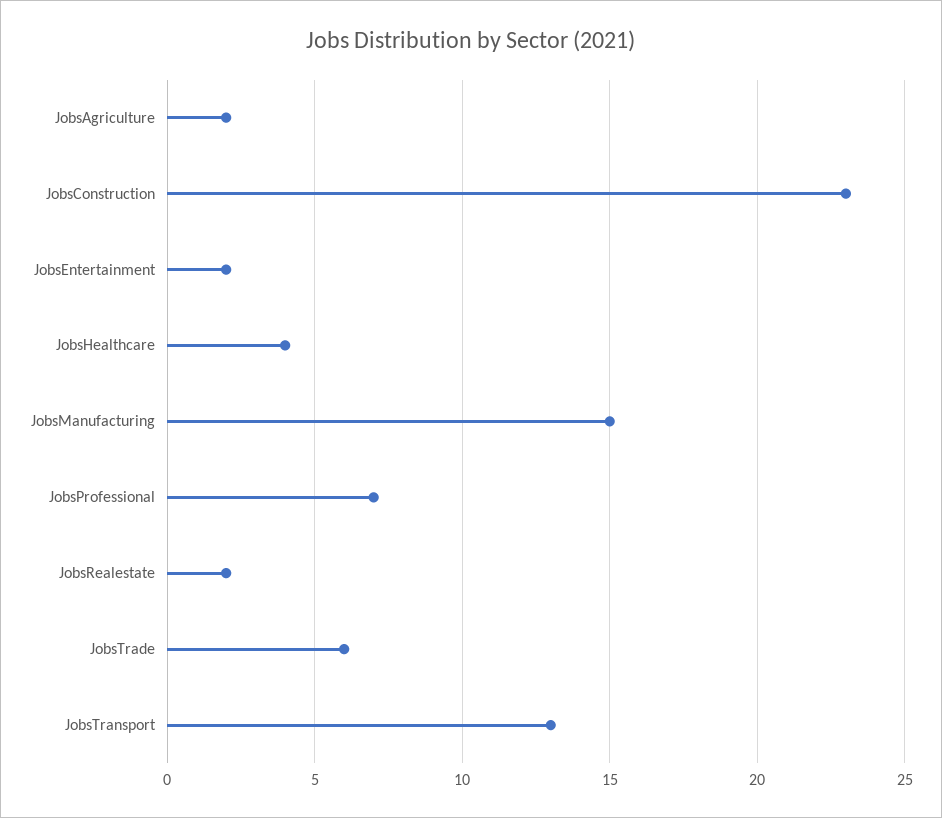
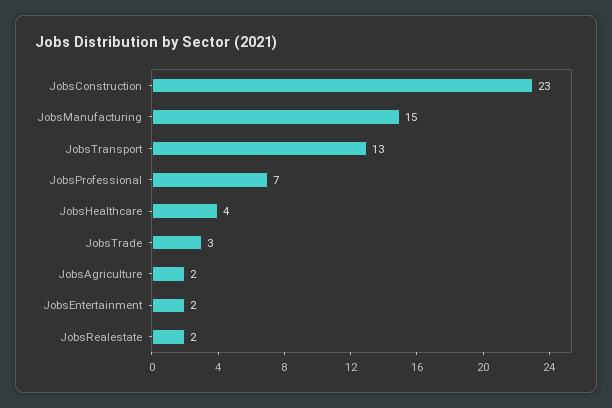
  {
    "JobsAgriculture": 2,
    "JobsConstruction": 23,
    "JobsEntertainment": 2,
    "JobsHealthcare": 4,
    "JobsManufacturing": 15,
    "JobsProfessional": 7,
    "JobsRealestate": 2,
-   "JobsTrade": 6,
+   "JobsTrade": 3,
    "JobsTransport": 13
  }

